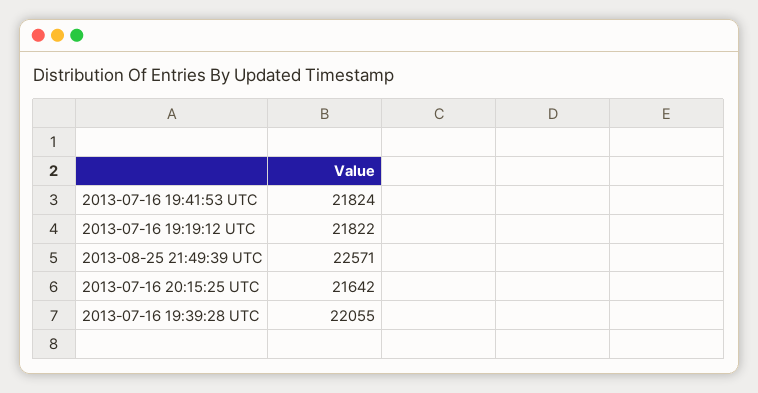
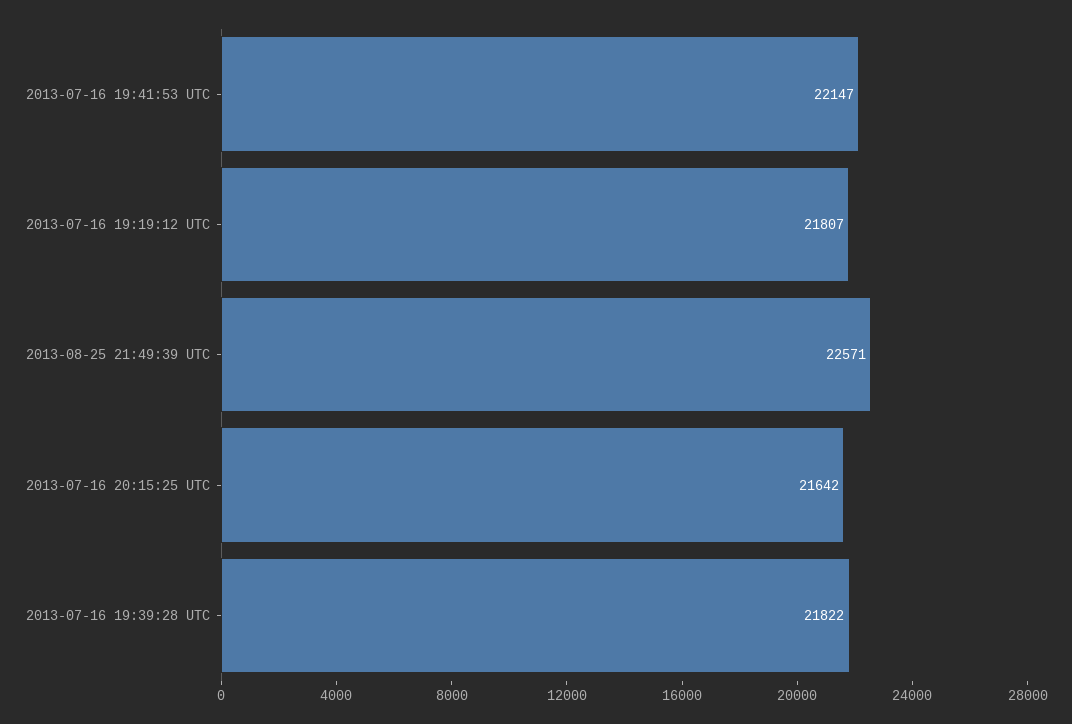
  {
-   "2013-07-16 19:41:53 UTC": 21824,
+   "2013-07-16 19:41:53 UTC": 22147,
-   "2013-07-16 19:19:12 UTC": 21822,
+   "2013-07-16 19:19:12 UTC": 21807,
    "2013-08-25 21:49:39 UTC": 22571,
    "2013-07-16 20:15:25 UTC": 21642,
-   "2013-07-16 19:39:28 UTC": 22055
+   "2013-07-16 19:39:28 UTC": 21822
  }

